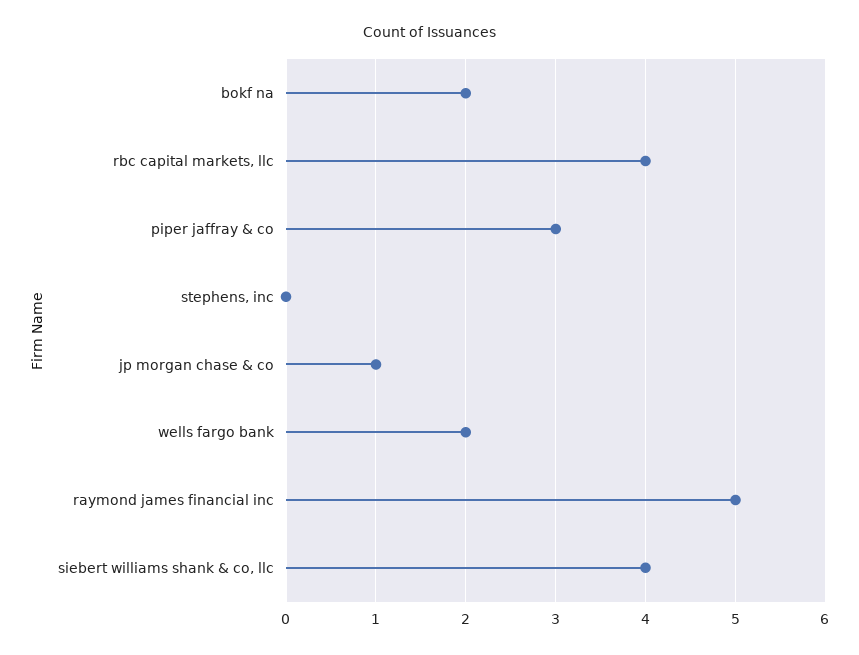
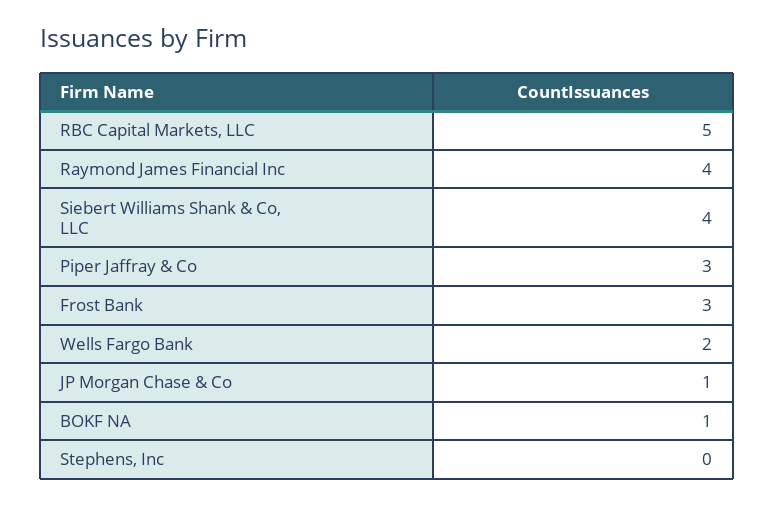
  {
-   "bokf na": 2,
+   "bokf na": 1,
-   "rbc capital markets, llc": 4,
+   "rbc capital markets, llc": 5,
    "piper jaffray & co": 3,
    "stephens, inc": 0,
    "jp morgan chase & co": 1,
    "wells fargo bank": 2,
-   "raymond james financial inc": 5,
+   "raymond james financial inc": 4,
-   "siebert williams shank & co, llc": 4
+   "siebert williams shank & co, llc": 4,
+   "Frost Bank": 3
  }

